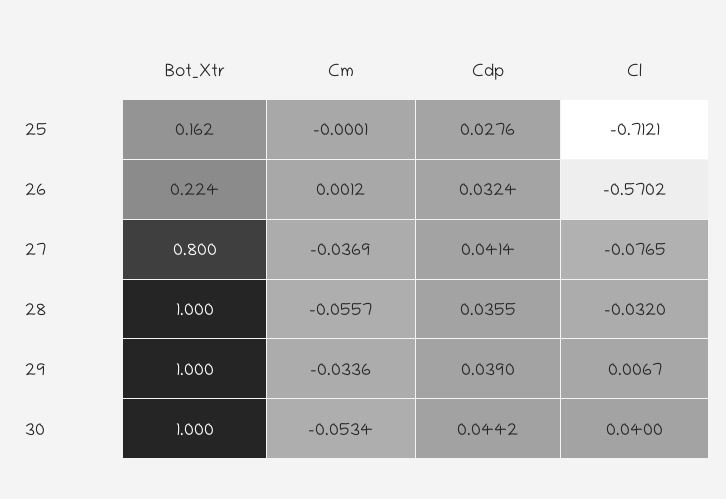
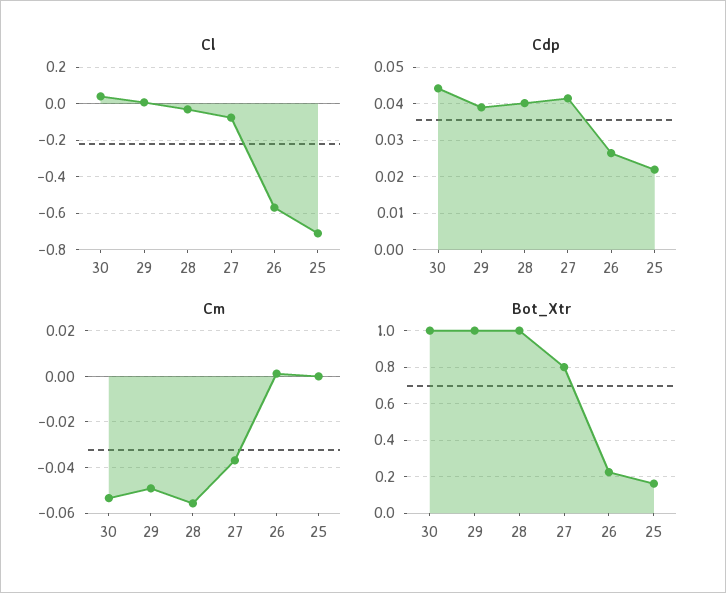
  {
    "Bot_Xtr": {
      "25": 0.162,
      "26": 0.224,
      "27": 0.8,
      "28": 1,
      "29": 1,
      "30": 1
    },
    "Cm": {
      "25": -0.0001,
      "26": 0.0012,
      "27": -0.0369,
      "28": -0.0557,
-     "29": -0.0336,
+     "29": -0.05,
      "30": -0.0534
    },
    "Cdp": {
-     "25": 0.0276,
+     "25": 0.022,
-     "26": 0.0324,
+     "26": 0.026,
      "27": 0.0414,
-     "28": 0.0355,
+     "28": 0.04,
      "29": 0.039,
      "30": 0.0442
    },
    "Cl": {
      "25": -0.7121,
      "26": -0.5702,
      "27": -0.0765,
      "28": -0.032,
      "29": 0.0067,
      "30": 0.04
    }
  }

